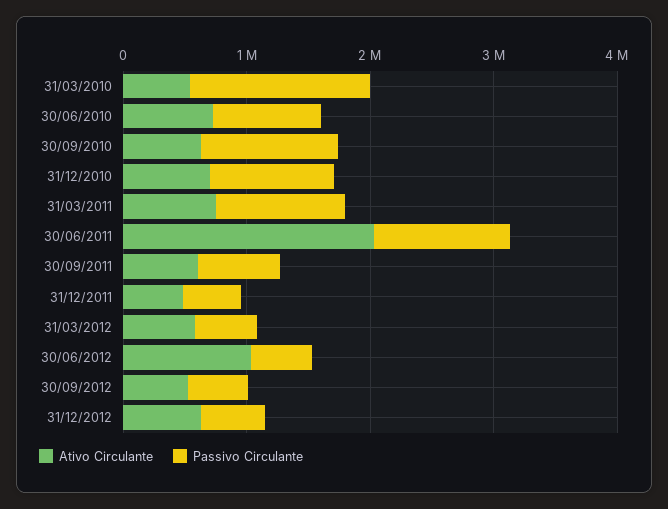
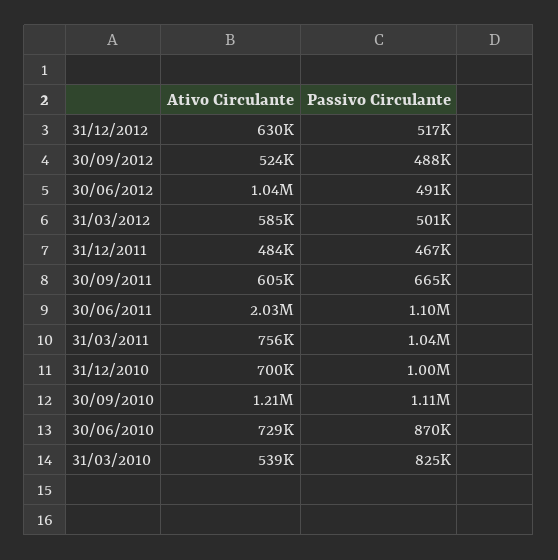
  {
    "Ativo Circulante": {
      "31/03/2010": 539000,
      "30/06/2010": 729000,
-     "30/09/2010": 600000,
+     "30/09/2010": 1210000,
      "31/12/2010": 700000,
      "31/03/2011": 756000,
      "30/06/2011": 2030000,
      "30/09/2011": 605000,
      "31/12/2011": 484000,
      "31/03/2012": 585000,
      "30/06/2012": 1040000,
      "30/09/2012": 524000,
      "31/12/2012": 630000
    },
    "Passivo Circulante": {
-     "31/03/2010": 1400000,
+     "31/03/2010": 825000,
      "30/06/2010": 870000,
      "30/09/2010": 1110000,
      "31/12/2010": 1000000,
      "31/03/2011": 1040000,
      "30/06/2011": 1100000,
      "30/09/2011": 665000,
      "31/12/2011": 467000,
      "31/03/2012": 501000,
      "30/06/2012": 491000,
      "30/09/2012": 488000,
      "31/12/2012": 517000
    }
  }

